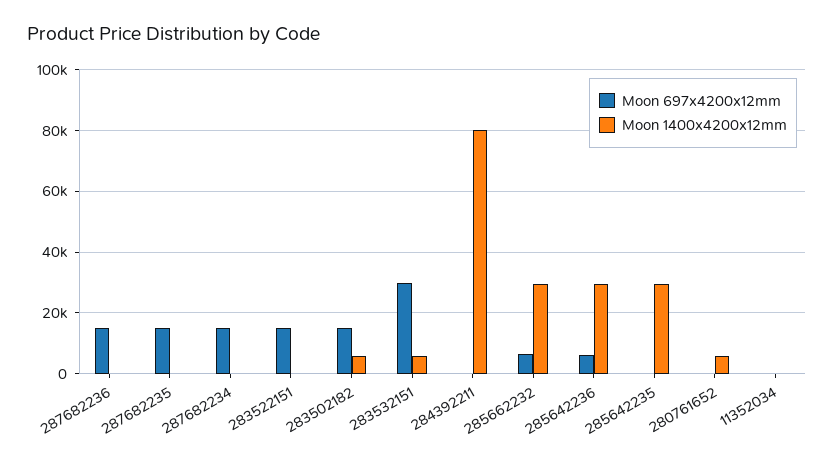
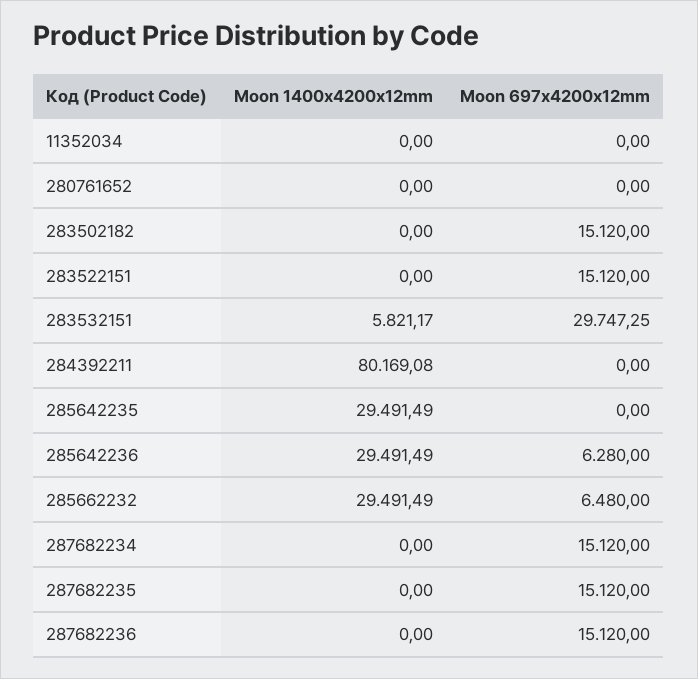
  {
    "Moon 697x4200x12mm": {
      "287682236": 15120,
      "287682235": 15120,
      "287682234": 15120,
      "283522151": 15120,
      "283502182": 15120,
      "283532151": 29747.25,
      "284392211": 0,
      "285662232": 6480,
      "285642236": 6280,
      "285642235": 0,
      "280761652": 0,
      "11352034": 0
    },
    "Moon 1400x4200x12mm": {
      "287682236": 0,
      "287682235": 0,
      "287682234": 0,
      "283522151": 0,
-     "283502182": 6000,
+     "283502182": 0,
      "283532151": 5821.17,
      "284392211": 80169.08,
      "285662232": 29491.49,
      "285642236": 29491.49,
      "285642235": 29491.49,
-     "280761652": 6000,
+     "280761652": 0,
      "11352034": 0
    }
  }

